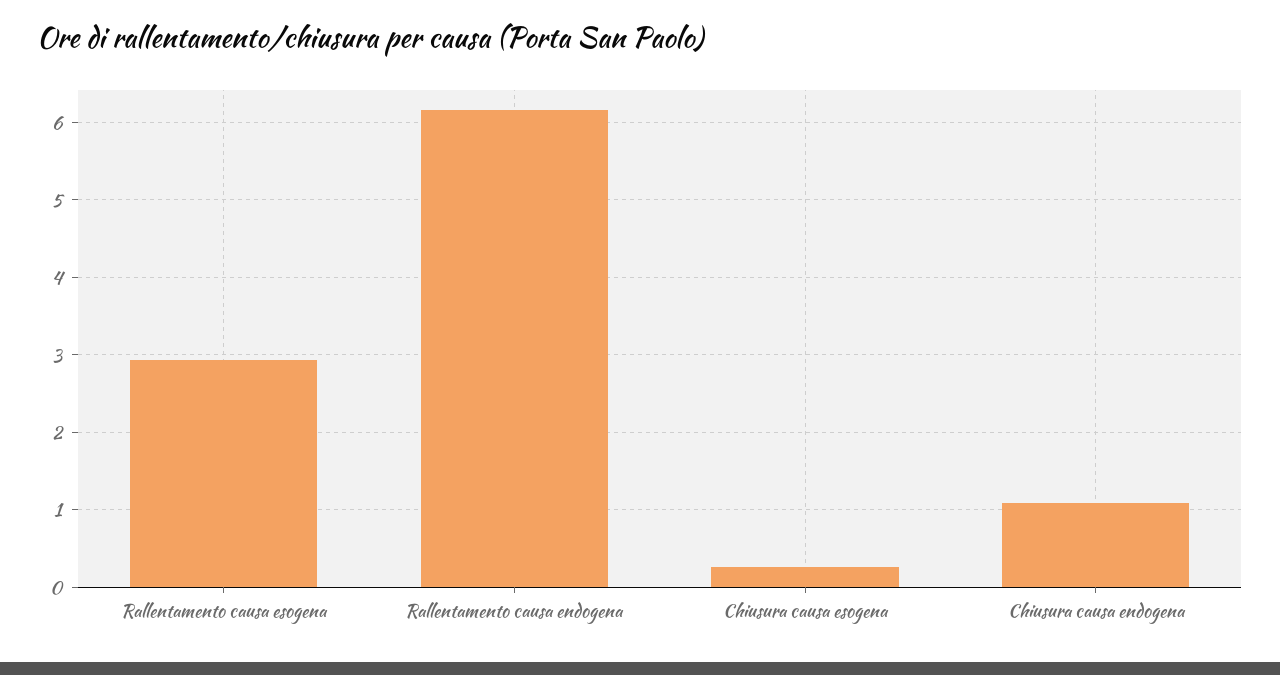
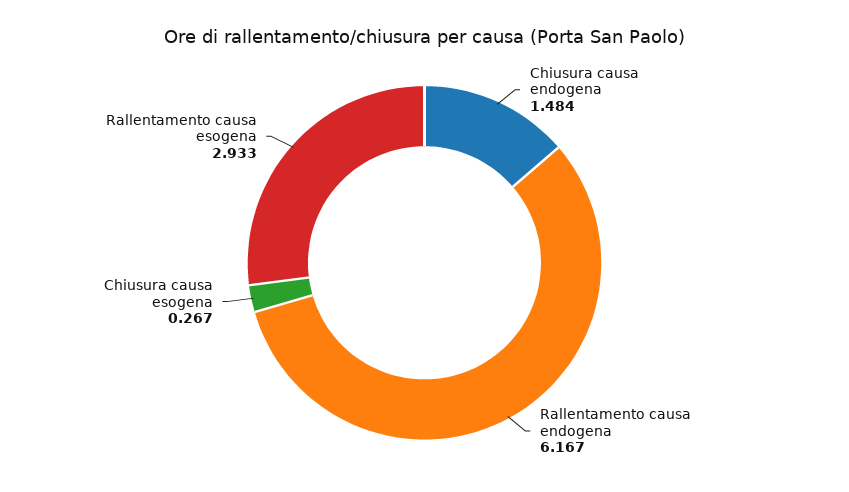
  {
    "Rallentamento causa esogena": 2.933,
    "Rallentamento causa endogena": 6.167,
    "Chiusura causa esogena": 0.267,
-   "Chiusura causa endogena": 1.1
+   "Chiusura causa endogena": 1.484
  }

